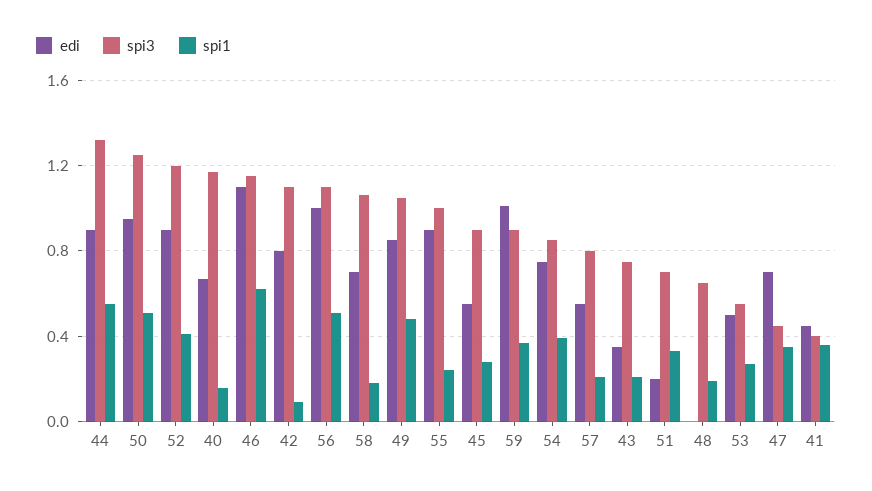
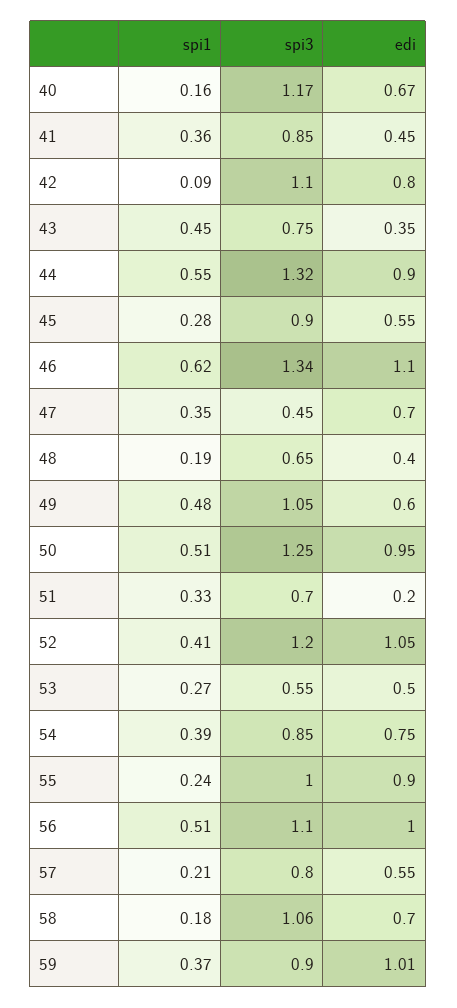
  {
    "edi": {
      "44": 0.9,
      "50": 0.95,
-     "52": 0.9,
+     "52": 1.05,
      "40": 0.67,
      "46": 1.1,
      "42": 0.8,
      "56": 1,
      "58": 0.7,
-     "49": 0.85,
+     "49": 0.6,
      "55": 0.9,
      "45": 0.55,
      "59": 1.01,
      "54": 0.75,
      "57": 0.55,
      "43": 0.35,
      "51": 0.2,
-     "48": 0,
+     "48": 0.4,
      "53": 0.5,
      "47": 0.7,
      "41": 0.45
    },
    "spi3": {
      "44": 1.32,
      "50": 1.25,
      "52": 1.2,
      "40": 1.17,
-     "46": 1.15,
+     "46": 1.34,
      "42": 1.1,
      "56": 1.1,
      "58": 1.06,
      "49": 1.05,
      "55": 1,
      "45": 0.9,
      "59": 0.9,
      "54": 0.85,
      "57": 0.8,
      "43": 0.75,
      "51": 0.7,
      "48": 0.65,
      "53": 0.55,
      "47": 0.45,
-     "41": 0.4
+     "41": 0.85
    },
    "spi1": {
      "44": 0.55,
      "50": 0.51,
      "52": 0.41,
      "40": 0.16,
      "46": 0.62,
      "42": 0.09,
      "56": 0.51,
      "58": 0.18,
      "49": 0.48,
      "55": 0.24,
      "45": 0.28,
      "59": 0.37,
      "54": 0.39,
      "57": 0.21,
-     "43": 0.2,
+     "43": 0.45,
      "51": 0.33,
      "48": 0.19,
      "53": 0.27,
      "47": 0.35,
      "41": 0.36
    }
  }

